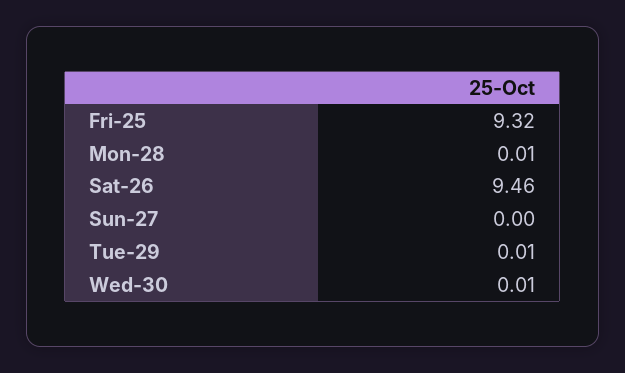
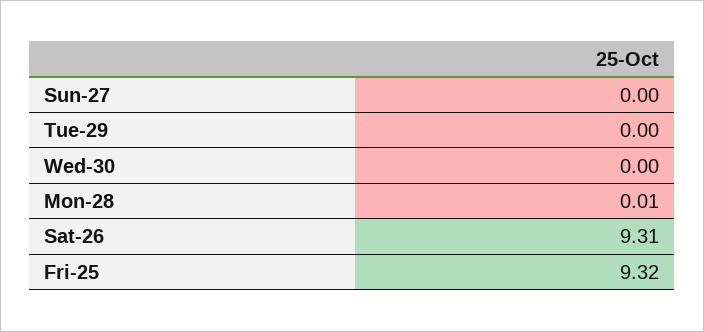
  {
    "Fri-25": 9.32,
    "Mon-28": 0.01,
-   "Sat-26": 9.46,
+   "Sat-26": 9.31,
    "Sun-27": 0,
-   "Tue-29": 0.01,
+   "Tue-29": 0,
-   "Wed-30": 0.01
+   "Wed-30": 0
  }

